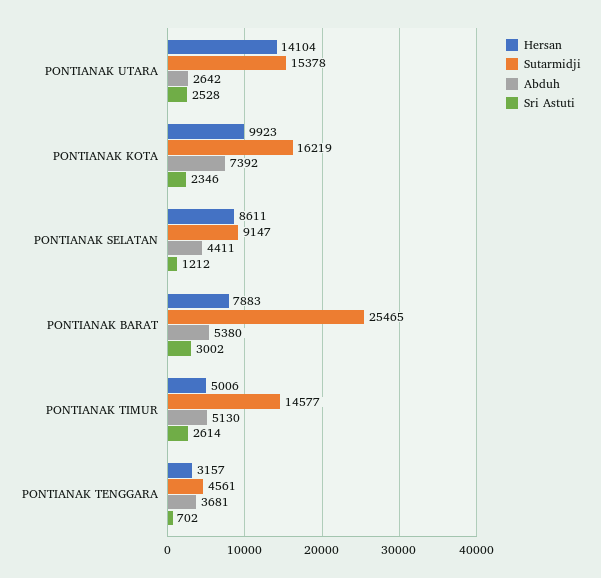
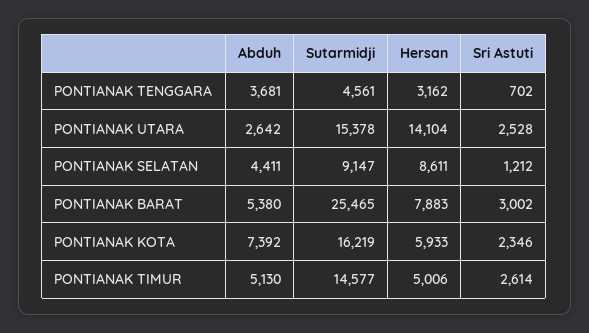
  {
    "Hersan": {
      "PONTIANAK UTARA": 14104,
-     "PONTIANAK KOTA": 9923,
+     "PONTIANAK KOTA": 5933,
      "PONTIANAK SELATAN": 8611,
      "PONTIANAK BARAT": 7883,
      "PONTIANAK TIMUR": 5006,
-     "PONTIANAK TENGGARA": 3157
+     "PONTIANAK TENGGARA": 3162
    },
    "Sutarmidji": {
      "PONTIANAK UTARA": 15378,
      "PONTIANAK KOTA": 16219,
      "PONTIANAK SELATAN": 9147,
      "PONTIANAK BARAT": 25465,
      "PONTIANAK TIMUR": 14577,
      "PONTIANAK TENGGARA": 4561
    },
    "Abduh": {
      "PONTIANAK UTARA": 2642,
      "PONTIANAK KOTA": 7392,
      "PONTIANAK SELATAN": 4411,
      "PONTIANAK BARAT": 5380,
      "PONTIANAK TIMUR": 5130,
      "PONTIANAK TENGGARA": 3681
    },
    "Sri Astuti": {
      "PONTIANAK UTARA": 2528,
      "PONTIANAK KOTA": 2346,
      "PONTIANAK SELATAN": 1212,
      "PONTIANAK BARAT": 3002,
      "PONTIANAK TIMUR": 2614,
      "PONTIANAK TENGGARA": 702
    }
  }

